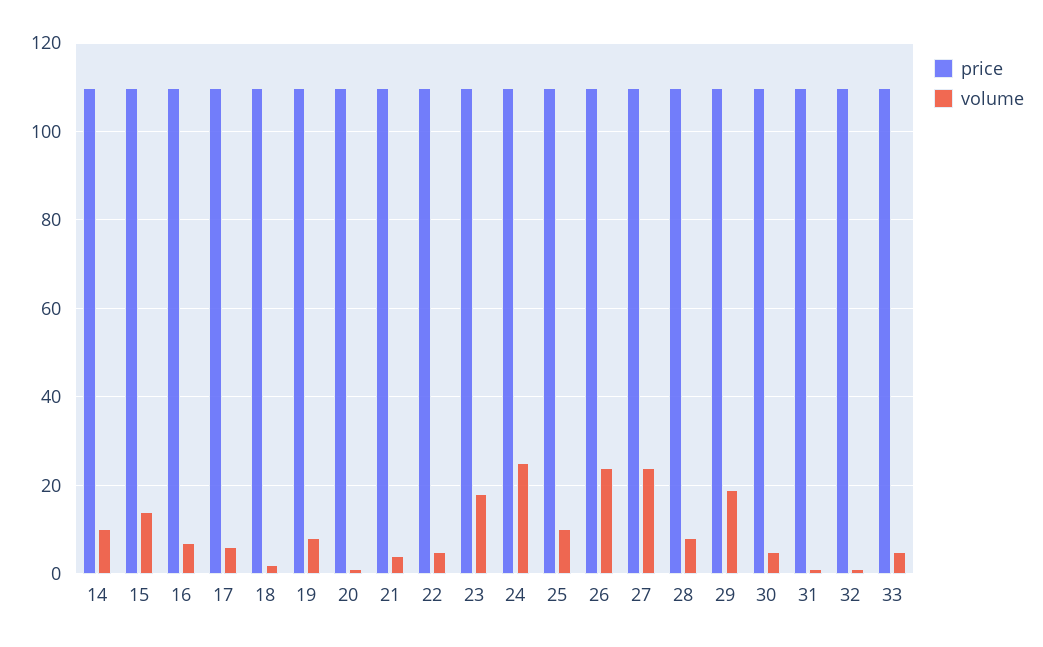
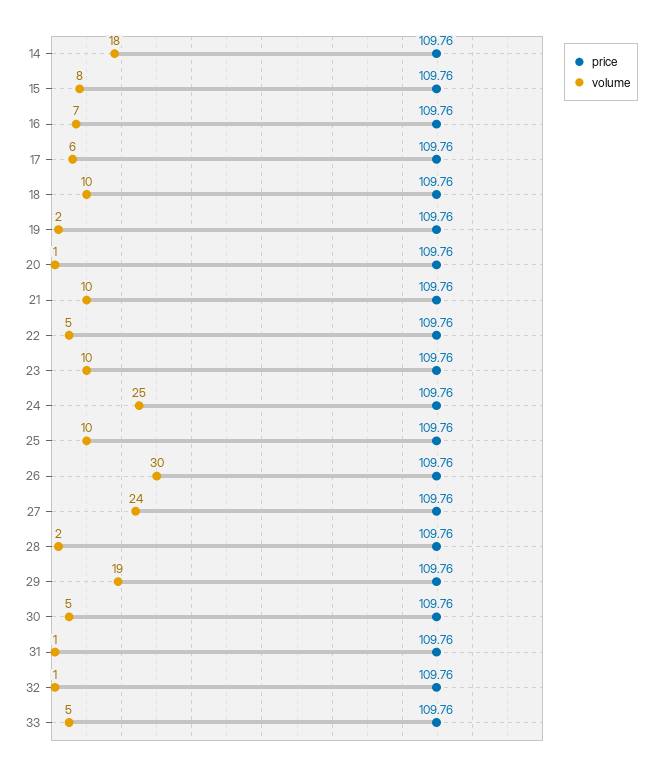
  {
    "price": {
      "14": 109.76,
      "15": 109.76,
      "16": 109.76,
      "17": 109.76,
      "18": 109.76,
      "19": 109.76,
      "20": 109.76,
      "21": 109.76,
      "22": 109.76,
      "23": 109.76,
      "24": 109.76,
      "25": 109.76,
      "26": 109.76,
      "27": 109.76,
      "28": 109.76,
      "29": 109.76,
      "30": 109.76,
      "31": 109.76,
      "32": 109.76,
      "33": 109.76
    },
    "volume": {
-     "14": 10,
+     "14": 18,
-     "15": 14,
+     "15": 8,
      "16": 7,
      "17": 6,
-     "18": 2,
+     "18": 10,
-     "19": 8,
+     "19": 2,
      "20": 1,
-     "21": 4,
+     "21": 10,
      "22": 5,
-     "23": 18,
+     "23": 10,
      "24": 25,
      "25": 10,
-     "26": 24,
+     "26": 30,
      "27": 24,
-     "28": 8,
+     "28": 2,
      "29": 19,
      "30": 5,
      "31": 1,
      "32": 1,
      "33": 5
    }
  }

